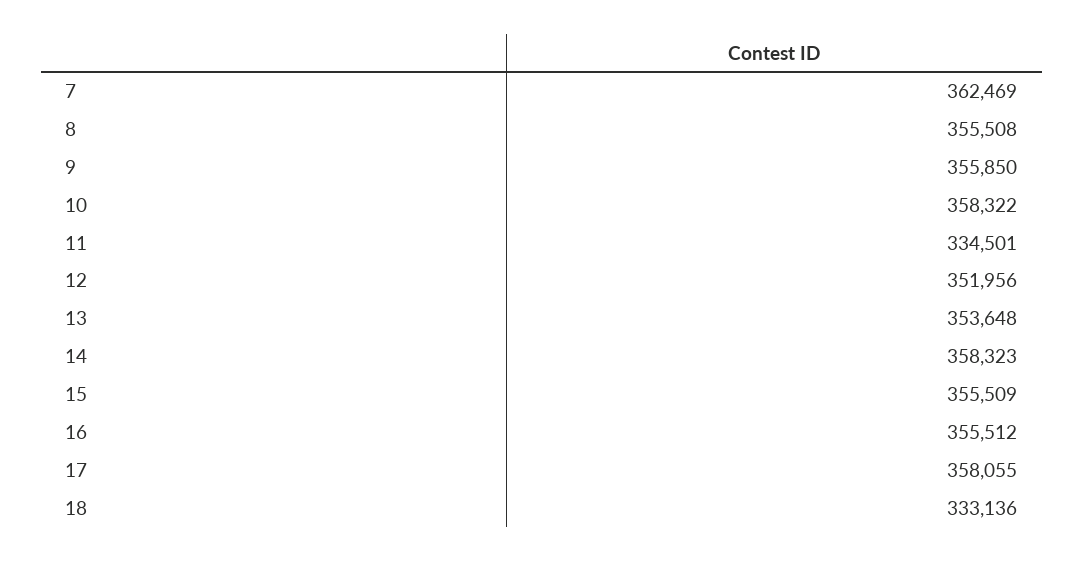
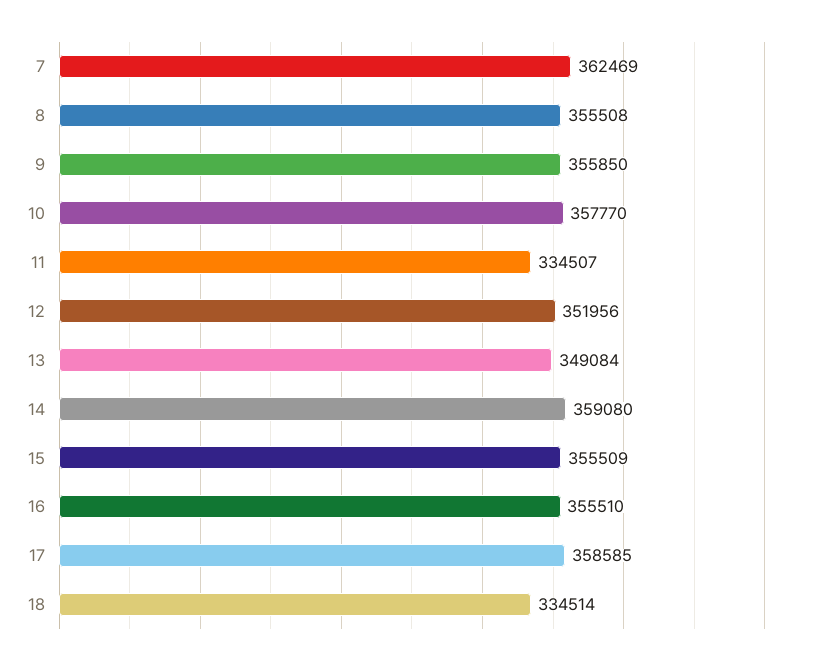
  {
    "7": 362469,
    "8": 355508,
    "9": 355850,
-   "10": 358322,
+   "10": 357770,
-   "11": 334501,
+   "11": 334507,
    "12": 351956,
-   "13": 353648,
+   "13": 349084,
-   "14": 358323,
+   "14": 359080,
    "15": 355509,
-   "16": 355512,
+   "16": 355510,
-   "17": 358055,
+   "17": 358585,
-   "18": 333136
+   "18": 334514
  }

